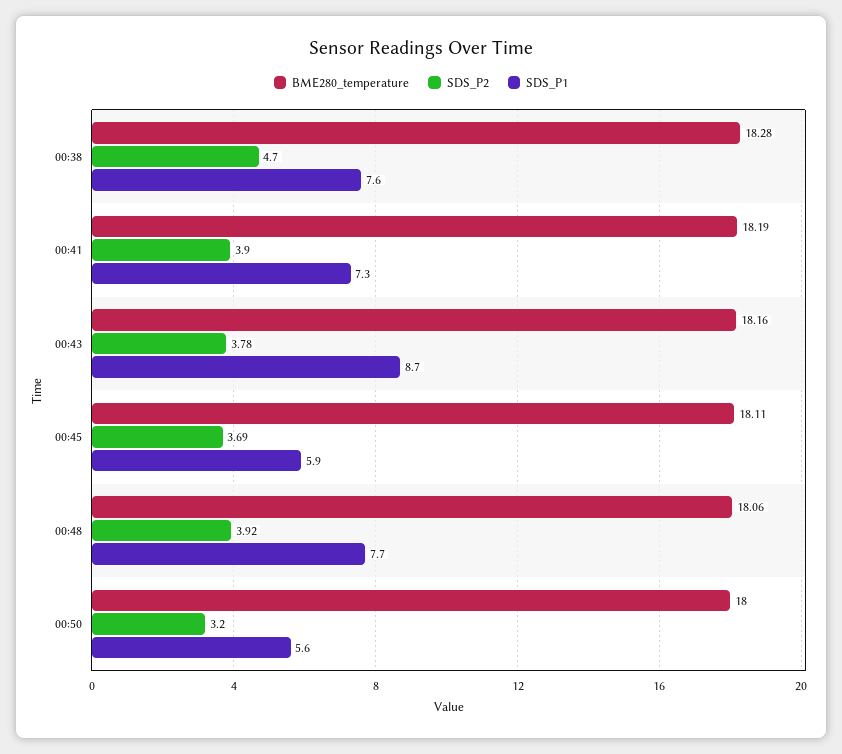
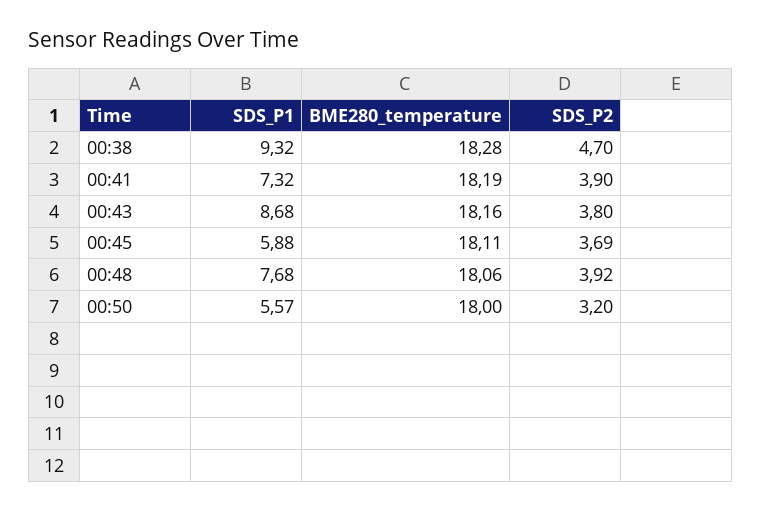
  {
    "BME280_temperature": {
      "00:38": 18.28,
      "00:41": 18.19,
      "00:43": 18.16,
      "00:45": 18.11,
      "00:48": 18.06,
      "00:50": 18
    },
    "SDS_P2": {
      "00:38": 4.7,
      "00:41": 3.9,
-     "00:43": 3.78,
+     "00:43": 3.8,
      "00:45": 3.69,
      "00:48": 3.92,
      "00:50": 3.2
    },
    "SDS_P1": {
-     "00:38": 7.6,
+     "00:38": 9.32,
      "00:41": 7.32,
      "00:43": 8.68,
      "00:45": 5.88,
      "00:48": 7.68,
      "00:50": 5.57
    }
  }

